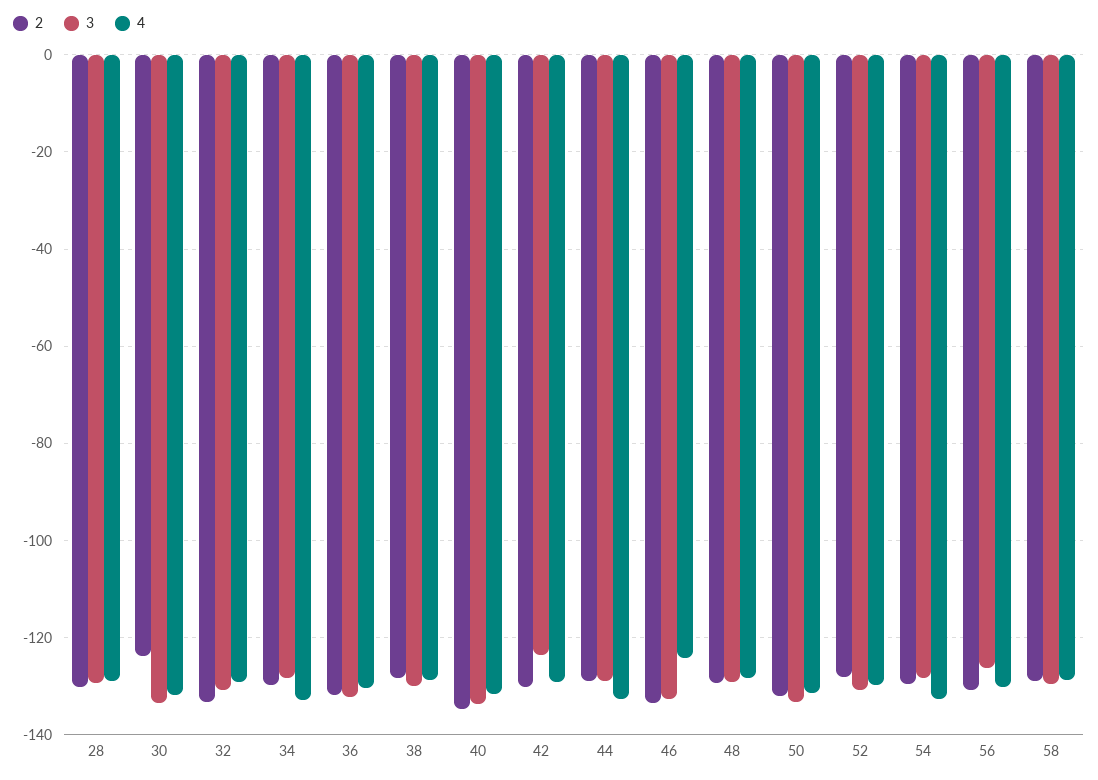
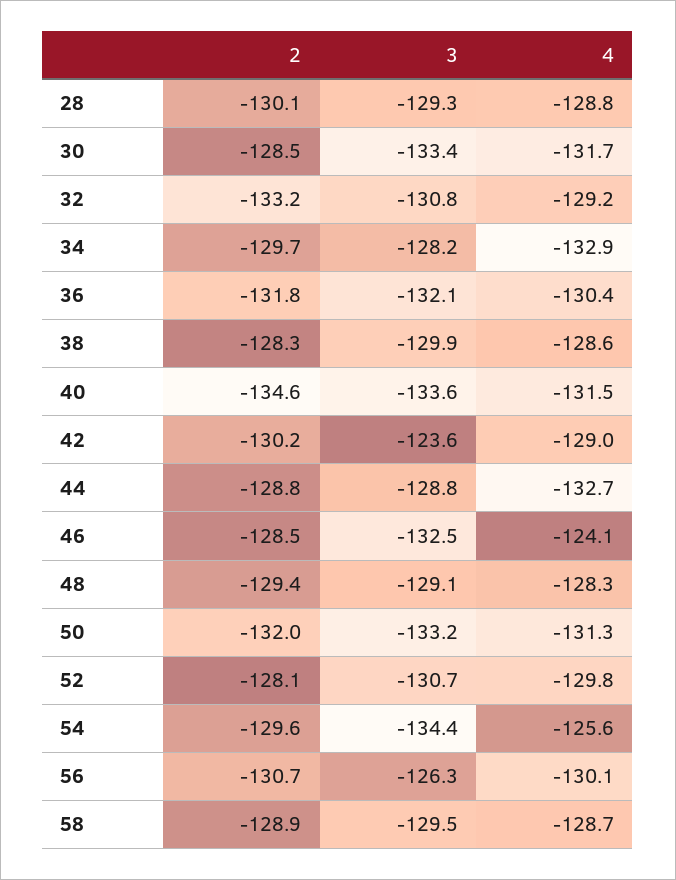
  {
    "2": {
      "28": -130.1,
-     "30": -124,
+     "30": -128.5,
      "32": -133.2,
      "34": -129.7,
      "36": -131.8,
      "38": -128.3,
      "40": -134.6,
      "42": -130.2,
      "44": -128.8,
-     "46": -134,
+     "46": -128.5,
      "48": -129.4,
      "50": -132,
      "52": -128.1,
      "54": -129.6,
      "56": -130.7,
      "58": -128.9
    },
    "3": {
      "28": -129.3,
      "30": -133.4,
      "32": -130.8,
      "34": -128.2,
      "36": -132.1,
      "38": -129.9,
      "40": -133.6,
      "42": -123.6,
      "44": -128.8,
      "46": -132.5,
      "48": -129.1,
      "50": -133.2,
      "52": -130.7,
-     "54": -128,
+     "54": -134.4,
      "56": -126.3,
      "58": -129.5
    },
    "4": {
      "28": -128.8,
      "30": -131.7,
      "32": -129.2,
      "34": -132.9,
      "36": -130.4,
      "38": -128.6,
      "40": -131.5,
      "42": -129,
      "44": -132.7,
      "46": -124.1,
      "48": -128.3,
      "50": -131.3,
      "52": -129.8,
-     "54": -132,
+     "54": -125.6,
      "56": -130.1,
      "58": -128.7
    }
  }

